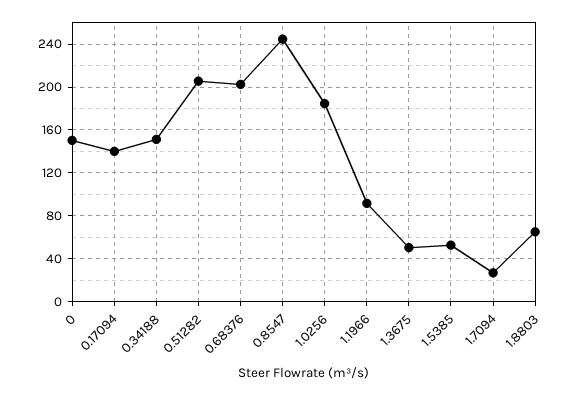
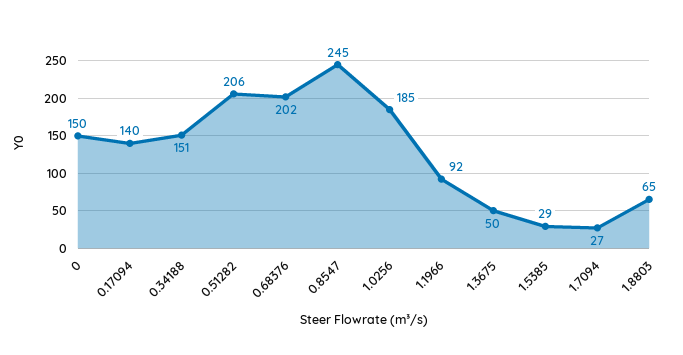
  {
    "0": 150,
    "0.17094": 140,
    "0.34188": 151,
    "0.51282": 206,
    "0.68376": 202,
    "0.8547": 245,
    "1.0256": 185,
    "1.1966": 92,
    "1.3675": 50,
-   "1.5385": 50,
+   "1.5385": 29,
    "1.7094": 27,
    "1.8803": 65
  }

